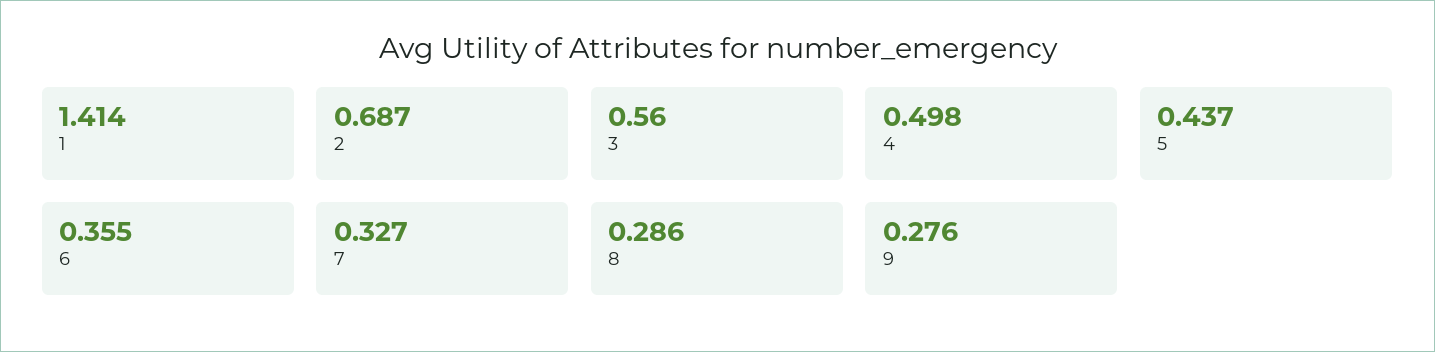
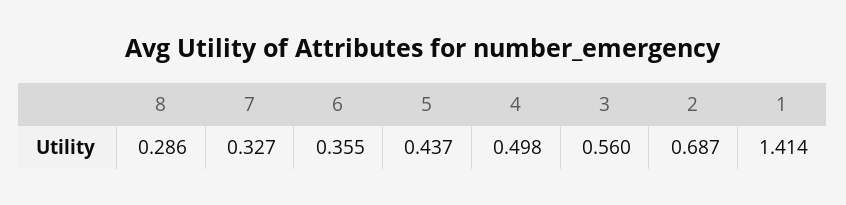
  {
    "1": 1.414,
    "2": 0.687,
    "3": 0.56,
    "4": 0.498,
    "5": 0.437,
    "6": 0.355,
    "7": 0.327,
-   "8": 0.286,
+   "8": 0.286
-   "9": 0.276
  }

